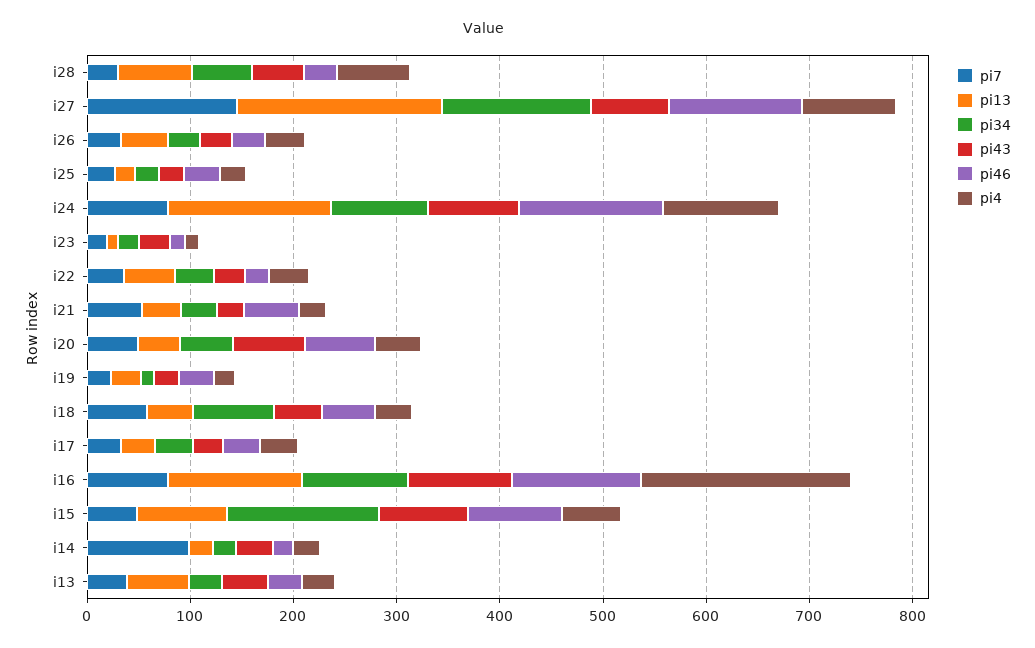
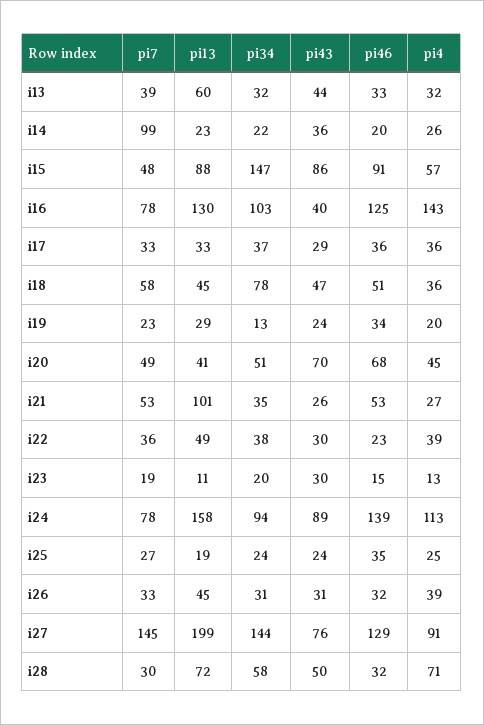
  {
    "pi7": {
      "i28": 30,
      "i27": 145,
      "i26": 33,
      "i25": 27,
      "i24": 78,
      "i23": 19,
      "i22": 36,
      "i21": 53,
      "i20": 49,
      "i19": 23,
      "i18": 58,
      "i17": 33,
      "i16": 78,
      "i15": 48,
      "i14": 99,
      "i13": 39
    },
    "pi13": {
      "i28": 72,
      "i27": 199,
      "i26": 45,
      "i25": 19,
      "i24": 158,
      "i23": 11,
      "i22": 49,
-     "i21": 40,
+     "i21": 101,
      "i20": 41,
      "i19": 29,
      "i18": 45,
      "i17": 33,
      "i16": 130,
      "i15": 88,
      "i14": 23,
      "i13": 60
    },
    "pi34": {
      "i28": 58,
      "i27": 144,
      "i26": 31,
      "i25": 24,
      "i24": 94,
      "i23": 20,
      "i22": 38,
      "i21": 35,
      "i20": 51,
      "i19": 13,
      "i18": 78,
      "i17": 37,
      "i16": 103,
      "i15": 147,
      "i14": 22,
      "i13": 32
    },
    "pi43": {
      "i28": 50,
      "i27": 76,
      "i26": 31,
      "i25": 24,
      "i24": 89,
      "i23": 30,
      "i22": 30,
      "i21": 26,
      "i20": 70,
      "i19": 24,
      "i18": 47,
      "i17": 29,
-     "i16": 100,
+     "i16": 40,
      "i15": 86,
      "i14": 36,
      "i13": 44
    },
    "pi46": {
      "i28": 32,
      "i27": 129,
      "i26": 32,
      "i25": 35,
      "i24": 139,
      "i23": 15,
      "i22": 23,
      "i21": 53,
      "i20": 68,
      "i19": 34,
      "i18": 51,
      "i17": 36,
      "i16": 125,
      "i15": 91,
      "i14": 20,
      "i13": 33
    },
    "pi4": {
      "i28": 71,
      "i27": 91,
      "i26": 39,
      "i25": 25,
      "i24": 113,
      "i23": 13,
      "i22": 39,
      "i21": 27,
      "i20": 45,
      "i19": 20,
      "i18": 36,
      "i17": 36,
-     "i16": 200,
+     "i16": 143,
      "i15": 57,
      "i14": 26,
      "i13": 32
    }
  }

